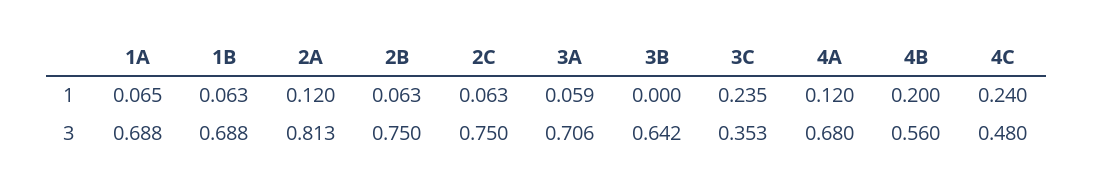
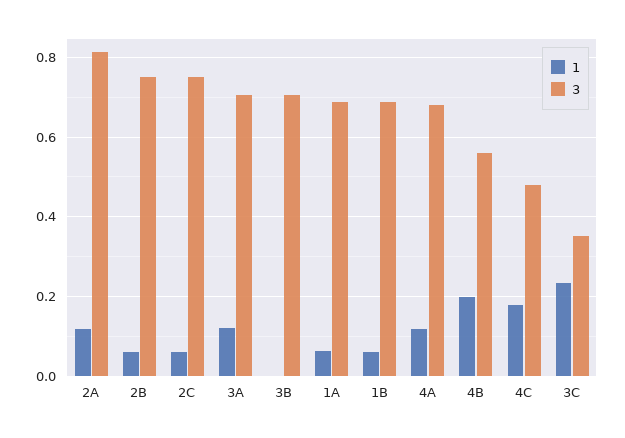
  {
    "1": {
      "1A": 0.065,
      "1B": 0.063,
      "2A": 0.12,
      "2B": 0.063,
      "2C": 0.063,
-     "3A": 0.059,
+     "3A": 0.12,
      "3B": 0,
      "3C": 0.235,
      "4A": 0.12,
      "4B": 0.2,
-     "4C": 0.24
+     "4C": 0.18
    },
    "3": {
      "1A": 0.688,
      "1B": 0.688,
      "2A": 0.813,
      "2B": 0.75,
      "2C": 0.75,
      "3A": 0.706,
-     "3B": 0.642,
+     "3B": 0.7,
      "3C": 0.353,
      "4A": 0.68,
      "4B": 0.56,
      "4C": 0.48
    }
  }

